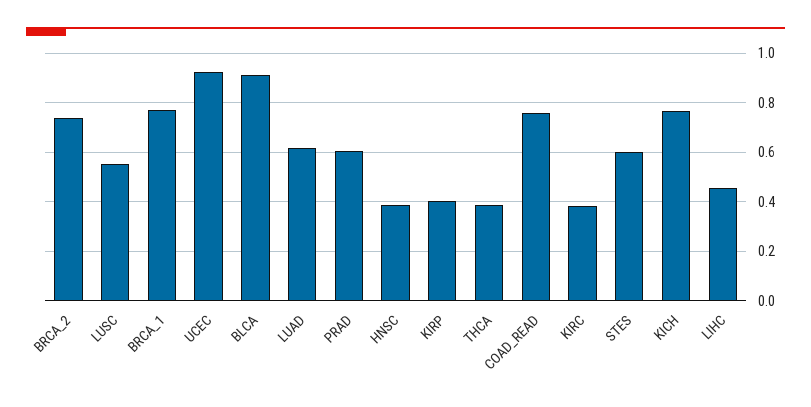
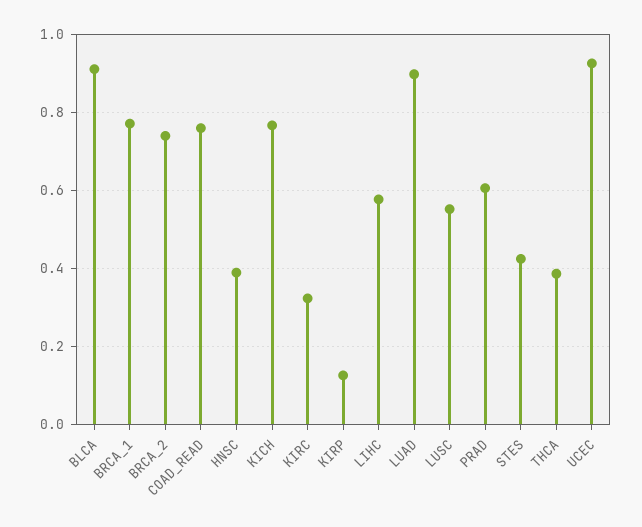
  {
    "BRCA_2": 0.74,
    "LUSC": 0.56,
    "BRCA_1": 0.78,
    "UCEC": 0.92,
    "BLCA": 0.92,
-   "LUAD": 0.625,
+   "LUAD": 0.9,
    "PRAD": 0.6,
    "HNSC": 0.38,
-   "KIRP": 0.4,
+   "KIRP": 0.12,
    "THCA": 0.38,
    "COAD_READ": 0.76,
-   "KIRC": 0.375,
+   "KIRC": 0.32,
-   "STES": 0.6,
+   "STES": 0.42,
    "KICH": 0.76,
-   "LIHC": 0.45
+   "LIHC": 0.58
  }

